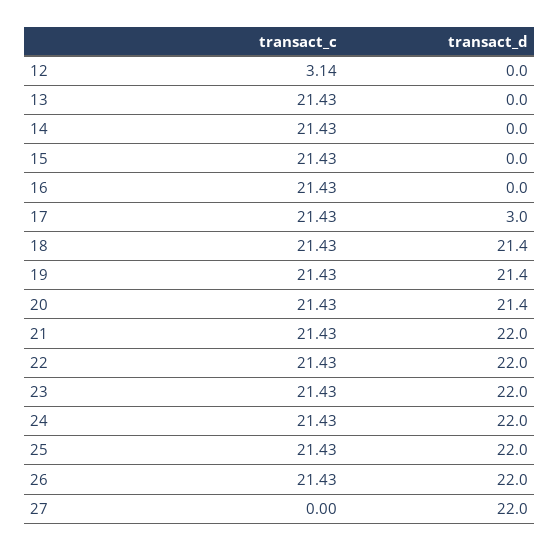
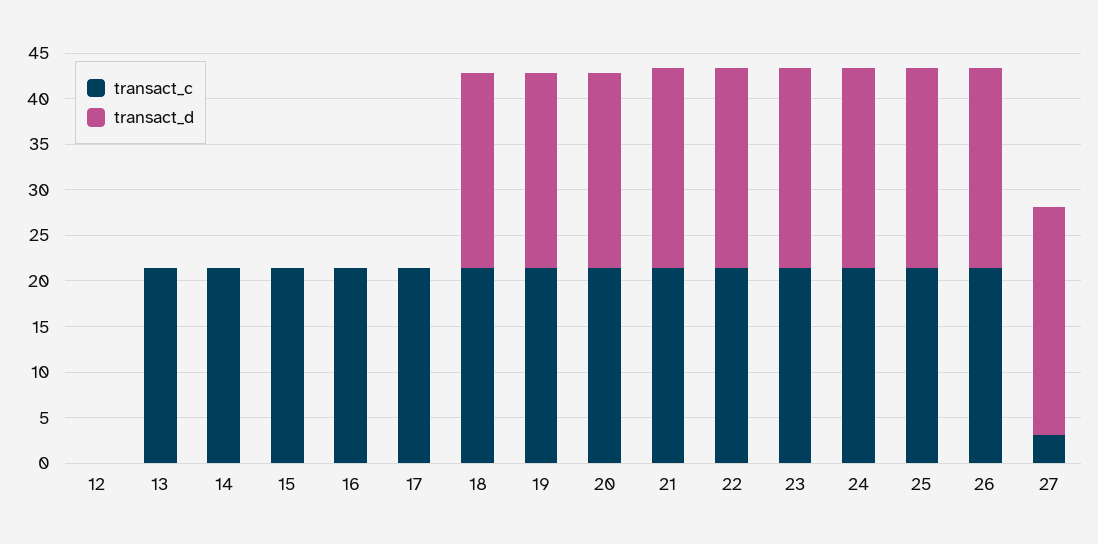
  {
    "transact_c": {
-     "12": 3.14,
+     "12": 0,
      "13": 21.43,
      "14": 21.43,
      "15": 21.43,
      "16": 21.43,
      "17": 21.43,
      "18": 21.43,
      "19": 21.43,
      "20": 21.43,
      "21": 21.43,
      "22": 21.43,
      "23": 21.43,
      "24": 21.43,
      "25": 21.43,
      "26": 21.43,
-     "27": 0
+     "27": 3
    },
    "transact_d": {
      "12": 0,
      "13": 0,
      "14": 0,
      "15": 0,
      "16": 0,
-     "17": 3,
+     "17": 0,
      "18": 21.4,
      "19": 21.4,
      "20": 21.4,
      "21": 22,
      "22": 22,
      "23": 22,
      "24": 22,
      "25": 22,
      "26": 22,
-     "27": 22
+     "27": 25
    }
  }

